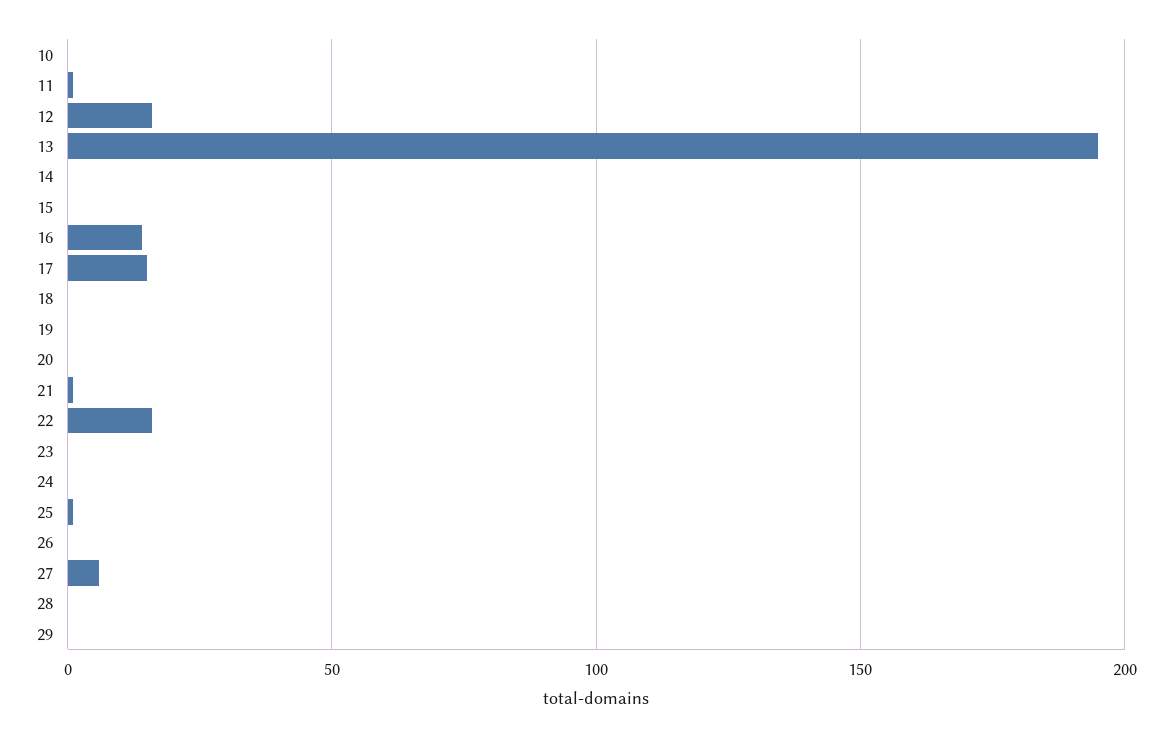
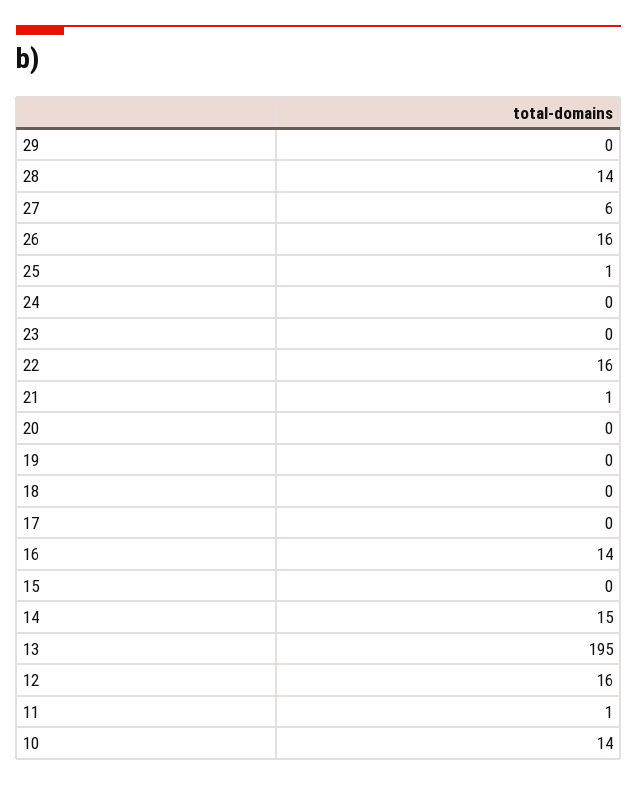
  {
-   "10": 0,
+   "10": 14,
    "11": 1,
    "12": 16,
    "13": 195,
-   "14": 0,
+   "14": 15,
    "15": 0,
    "16": 14,
-   "17": 15,
+   "17": 0,
    "18": 0,
    "19": 0,
    "20": 0,
    "21": 1,
    "22": 16,
    "23": 0,
    "24": 0,
    "25": 1,
-   "26": 0,
+   "26": 16,
    "27": 6,
-   "28": 0,
+   "28": 14,
    "29": 0
  }

